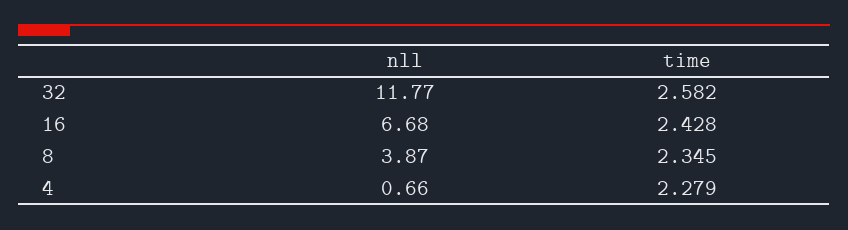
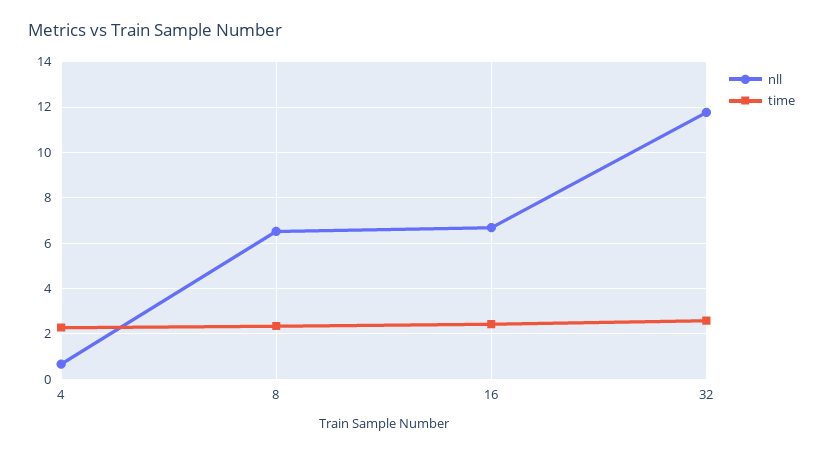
  {
    "nll": {
      "32": 11.77,
      "16": 6.68,
-     "8": 3.87,
+     "8": 6.5,
      "4": 0.66
    },
    "time": {
      "32": 2.582,
      "16": 2.428,
      "8": 2.345,
      "4": 2.279
    }
  }

